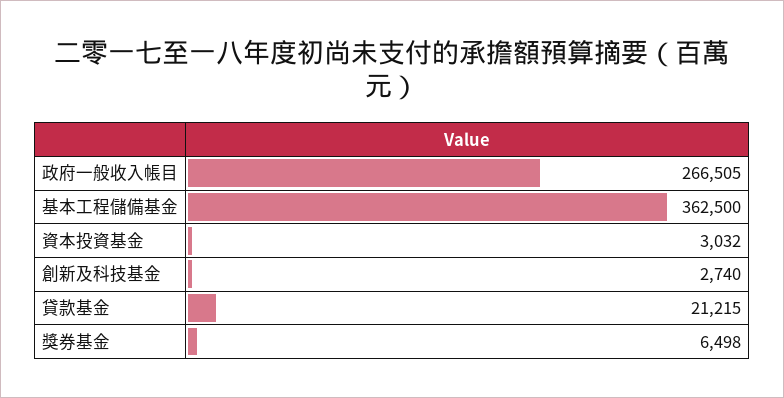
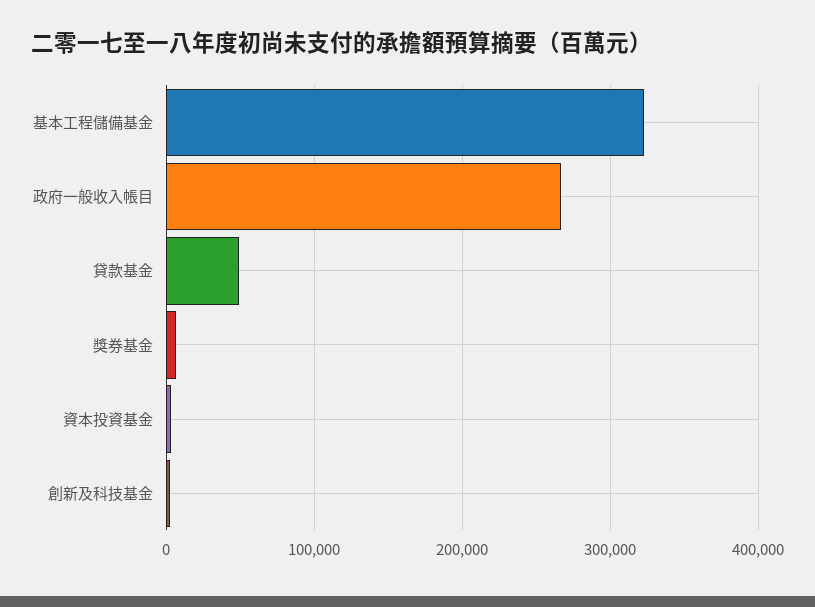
  {
    "政府一般收入帳目": 266505,
-   "基本工程儲備基金": 362500,
+   "基本工程儲備基金": 320000,
    "資本投資基金": 3032,
    "創新及科技基金": 2740,
-   "貸款基金": 21215,
+   "貸款基金": 50000,
    "獎券基金": 6498
  }

